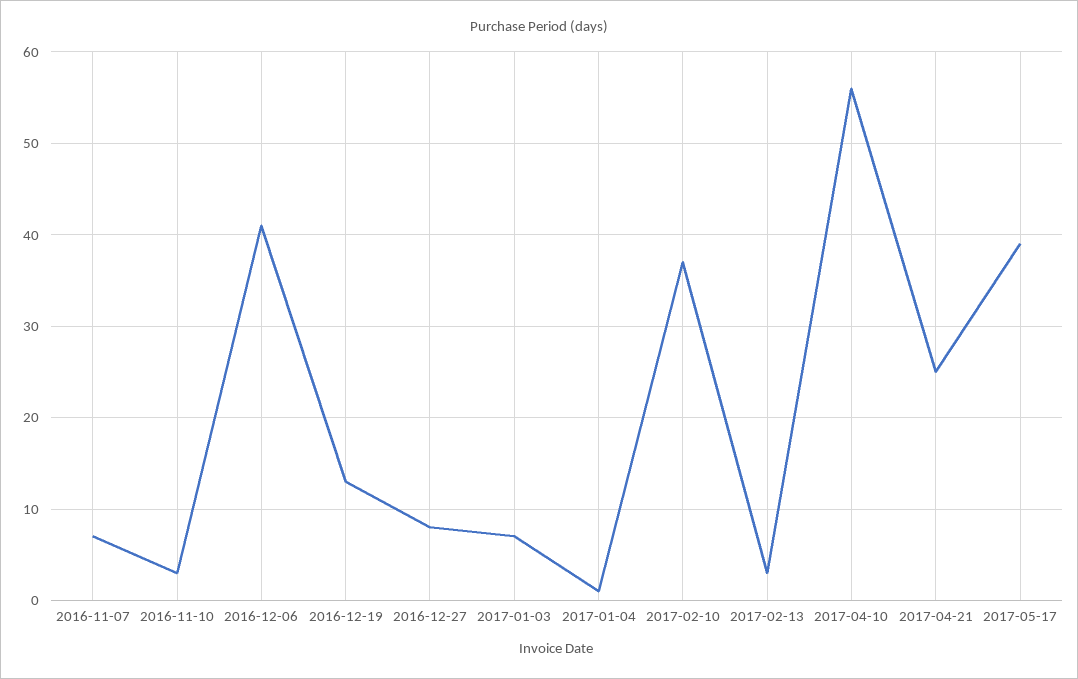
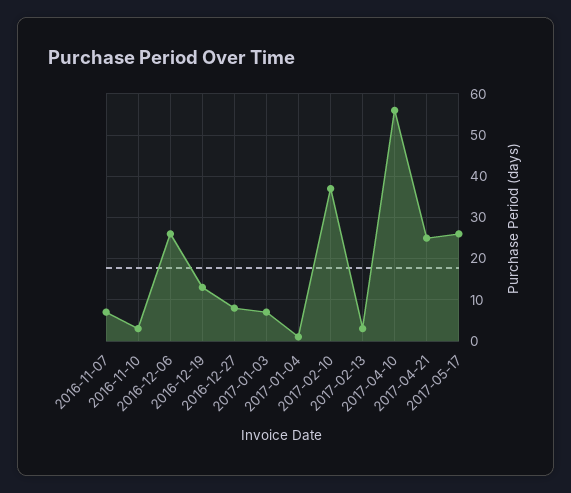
  {
    "2016-11-07": 7,
    "2016-11-10": 3,
-   "2016-12-06": 41,
+   "2016-12-06": 25,
    "2016-12-19": 13,
    "2016-12-27": 8,
    "2017-01-03": 7,
    "2017-01-04": 1,
    "2017-02-10": 37,
    "2017-02-13": 3,
    "2017-04-10": 56,
    "2017-04-21": 25,
-   "2017-05-17": 39
+   "2017-05-17": 25
  }

